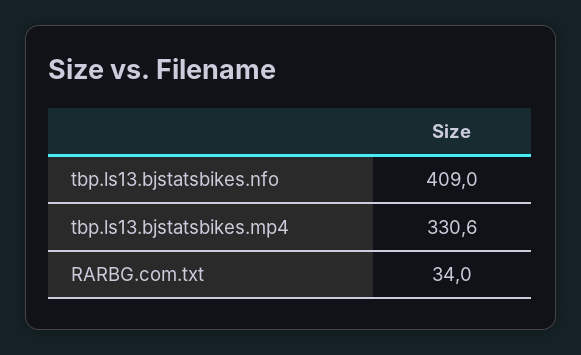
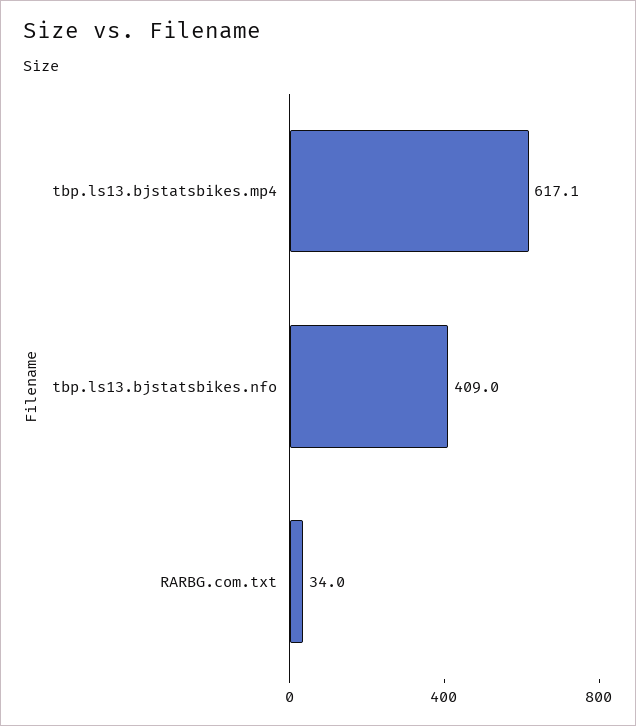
  {
    "tbp.ls13.bjstatsbikes.nfo": 409,
-   "tbp.ls13.bjstatsbikes.mp4": 330.6,
+   "tbp.ls13.bjstatsbikes.mp4": 617.1,
    "RARBG.com.txt": 34
  }

